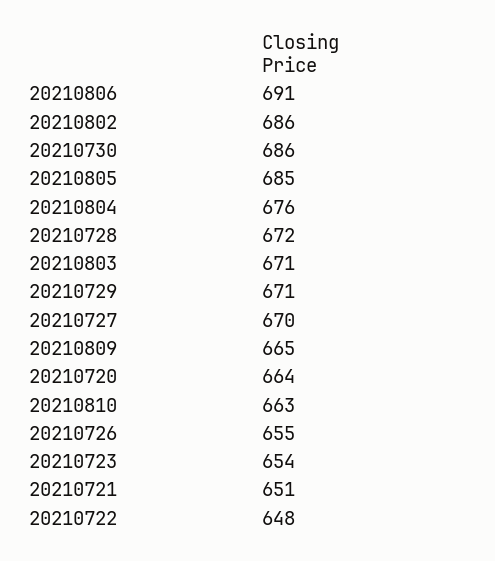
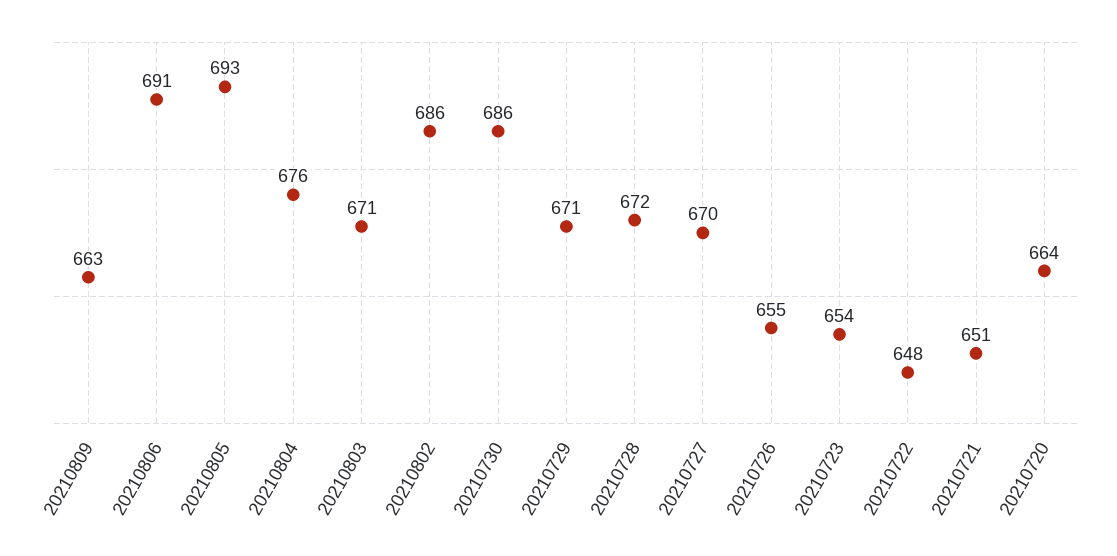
  {
    "20210806": 691,
    "20210802": 686,
    "20210730": 686,
-   "20210805": 685,
+   "20210805": 693,
    "20210804": 676,
    "20210728": 672,
    "20210803": 671,
    "20210729": 671,
    "20210727": 670,
-   "20210809": 665,
+   "20210809": 663,
    "20210720": 664,
-   "20210810": 663,
    "20210726": 655,
    "20210723": 654,
    "20210721": 651,
    "20210722": 648
  }

